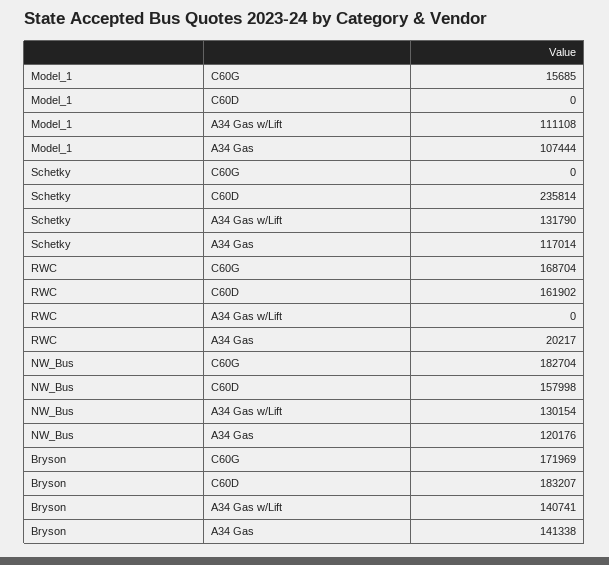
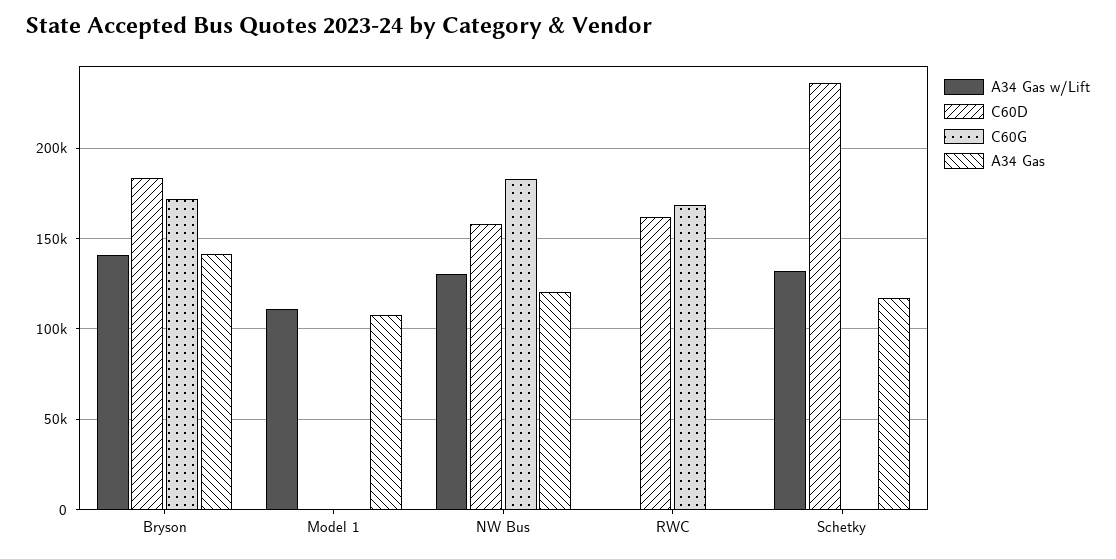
  {
    "C60G": {
-     "Model_1": 15685,
+     "Model_1": 0,
      "Schetky": 0,
      "RWC": 168704,
      "NW_Bus": 182704,
      "Bryson": 171969
    },
    "C60D": {
      "Model_1": 0,
      "Schetky": 235814,
      "RWC": 161902,
      "NW_Bus": 157998,
      "Bryson": 183207
    },
    "A34 Gas w/Lift": {
      "Model_1": 111108,
      "Schetky": 131790,
      "RWC": 0,
      "NW_Bus": 130154,
      "Bryson": 140741
    },
    "A34 Gas": {
      "Model_1": 107444,
      "Schetky": 117014,
-     "RWC": 20217,
+     "RWC": 0,
      "NW_Bus": 120176,
      "Bryson": 141338
    }
  }

